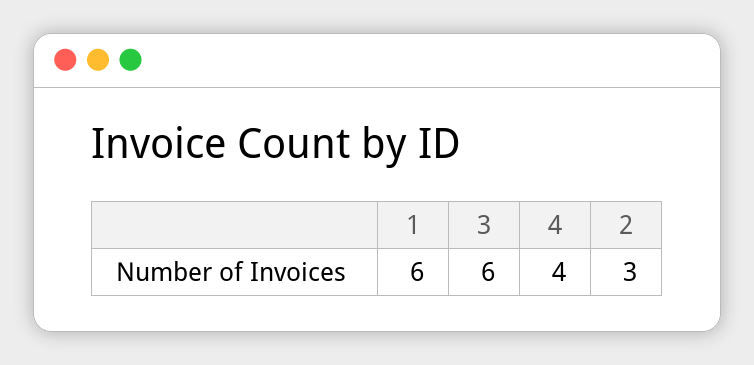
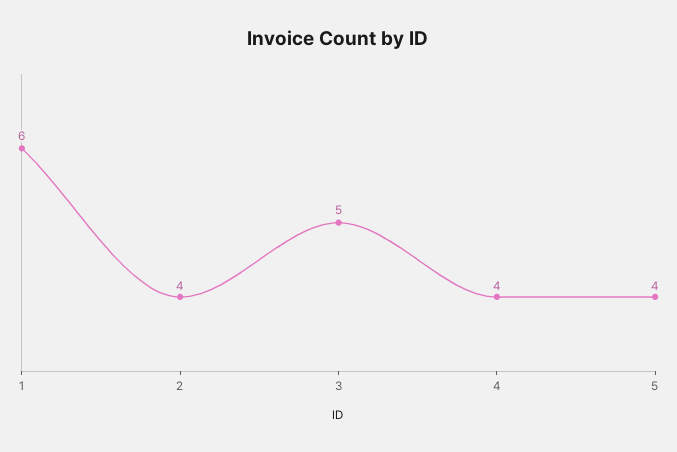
  {
    "1": 6,
-   "3": 6,
+   "3": 5,
    "4": 4,
-   "2": 3
+   "2": 4,
+   "5": 4
  }

